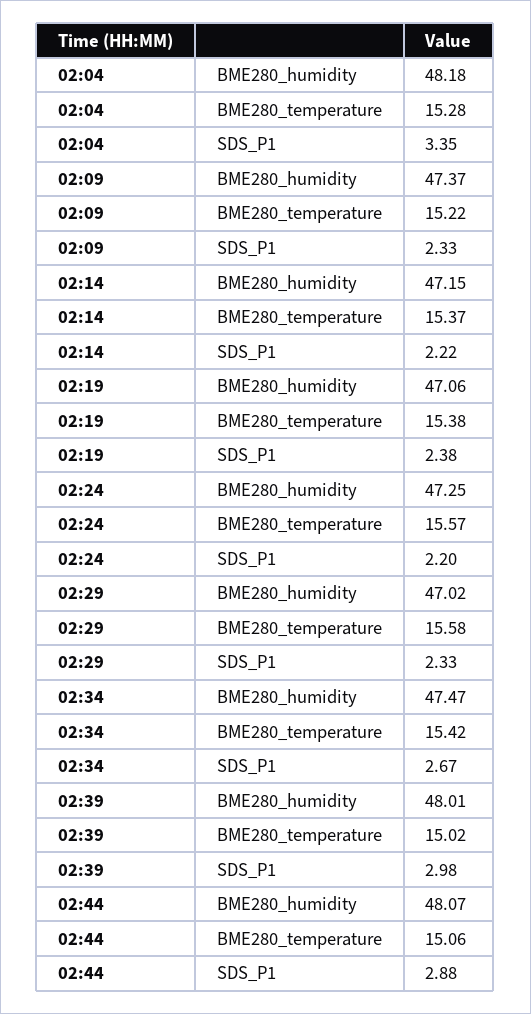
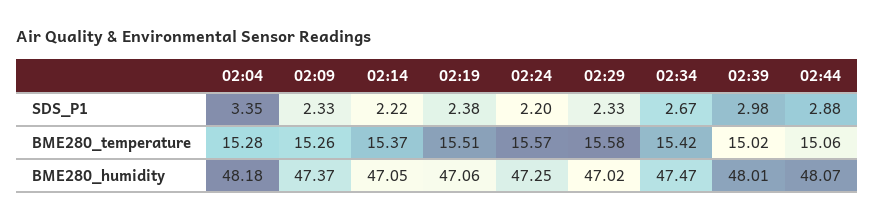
  {
    "02:04": {
      "BME280_humidity": 48.18,
      "BME280_temperature": 15.28,
      "SDS_P1": 3.35
    },
    "02:09": {
      "BME280_humidity": 47.37,
-     "BME280_temperature": 15.22,
+     "BME280_temperature": 15.26,
      "SDS_P1": 2.33
    },
    "02:14": {
-     "BME280_humidity": 47.15,
+     "BME280_humidity": 47.05,
      "BME280_temperature": 15.37,
      "SDS_P1": 2.22
    },
    "02:19": {
      "BME280_humidity": 47.06,
-     "BME280_temperature": 15.38,
+     "BME280_temperature": 15.51,
      "SDS_P1": 2.38
    },
    "02:24": {
      "BME280_humidity": 47.25,
      "BME280_temperature": 15.57,
      "SDS_P1": 2.2
    },
    "02:29": {
      "BME280_humidity": 47.02,
      "BME280_temperature": 15.58,
      "SDS_P1": 2.33
    },
    "02:34": {
      "BME280_humidity": 47.47,
      "BME280_temperature": 15.42,
      "SDS_P1": 2.67
    },
    "02:39": {
      "BME280_humidity": 48.01,
      "BME280_temperature": 15.02,
      "SDS_P1": 2.98
    },
    "02:44": {
      "BME280_humidity": 48.07,
      "BME280_temperature": 15.06,
      "SDS_P1": 2.88
    }
  }

